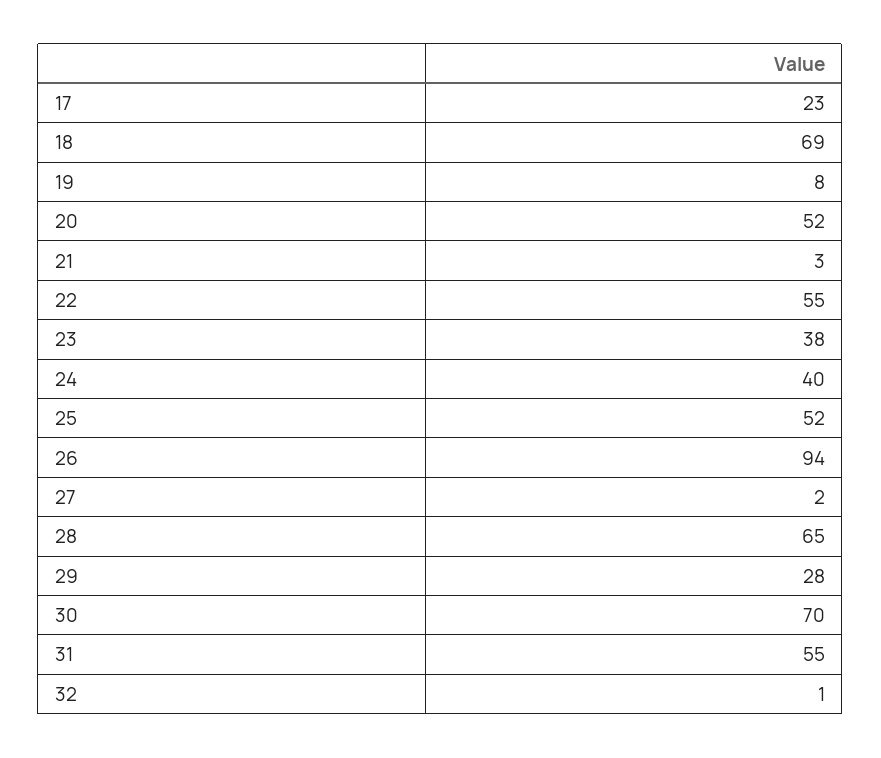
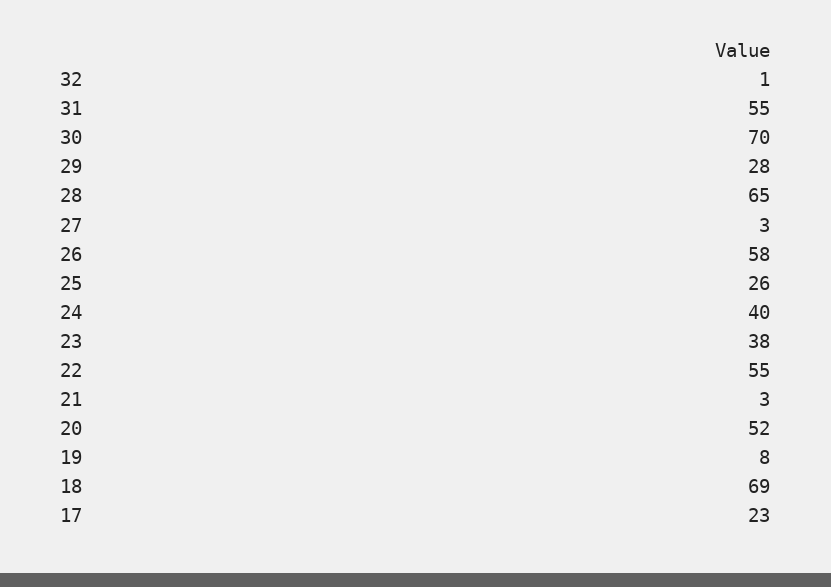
  {
    "17": 23,
    "18": 69,
    "19": 8,
    "20": 52,
    "21": 3,
    "22": 55,
    "23": 38,
    "24": 40,
-   "25": 52,
+   "25": 26,
-   "26": 94,
+   "26": 58,
-   "27": 2,
+   "27": 3,
    "28": 65,
    "29": 28,
    "30": 70,
    "31": 55,
    "32": 1
  }

